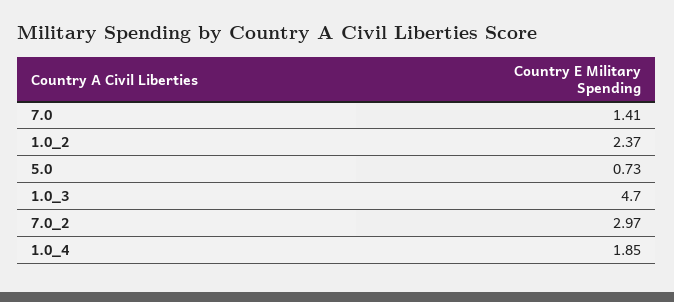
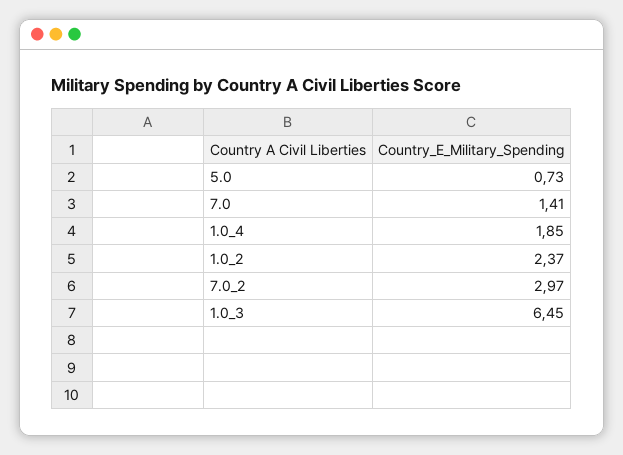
  {
    "7.0": 1.41,
    "1.0_2": 2.37,
    "5.0": 0.73,
-   "1.0_3": 4.7,
+   "1.0_3": 6.45,
    "7.0_2": 2.97,
    "1.0_4": 1.85
  }

